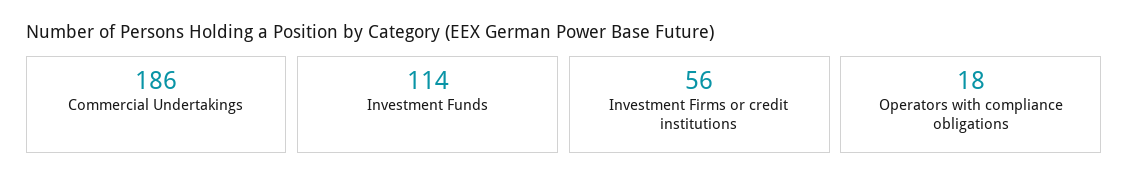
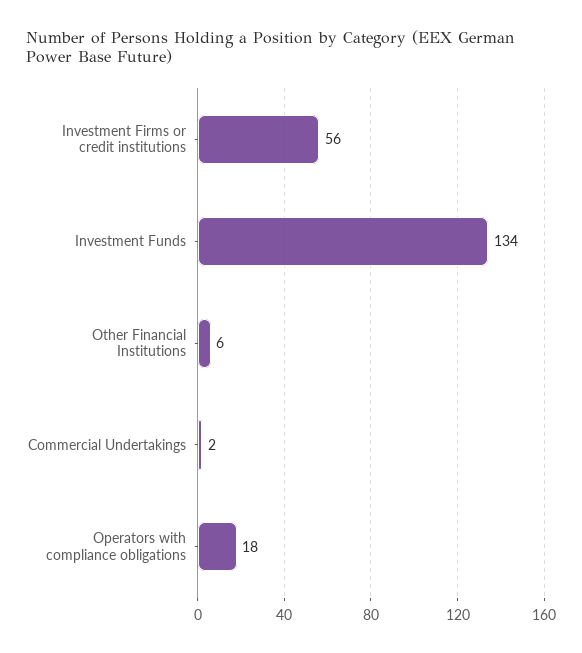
  {
-   "Commercial Undertakings": 186,
+   "Commercial Undertakings": 2,
-   "Investment Funds": 114,
+   "Investment Funds": 134,
    "Investment Firms or credit institutions": 56,
-   "Operators with compliance obligations": 18
+   "Operators with compliance obligations": 18,
+   "Other Financial Institutions": 6
  }

